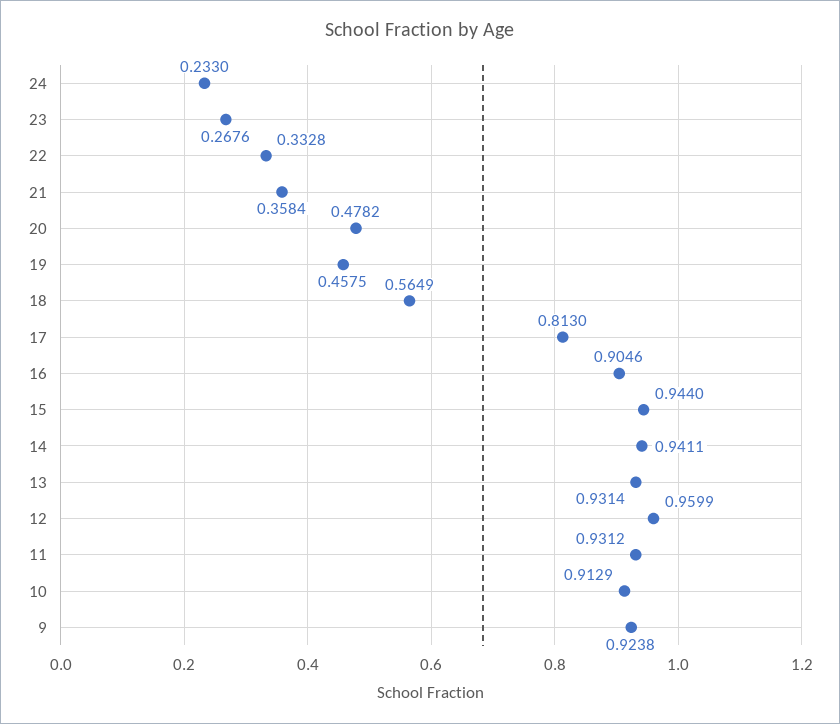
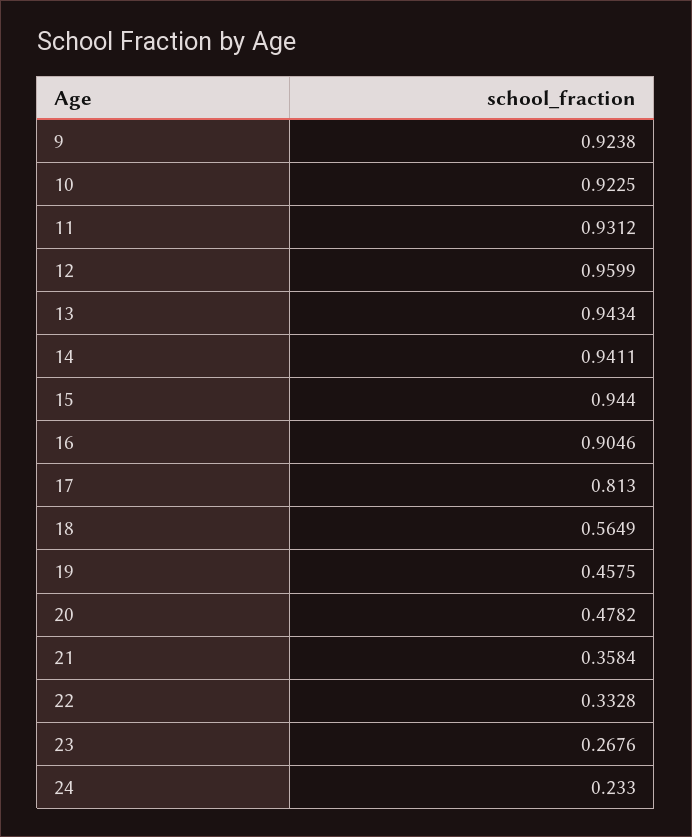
  {
    "24": 0.233,
    "23": 0.2676,
    "22": 0.3328,
    "21": 0.3584,
    "20": 0.4782,
    "19": 0.4575,
    "18": 0.5649,
    "17": 0.813,
    "16": 0.9046,
    "15": 0.944,
    "14": 0.9411,
-   "13": 0.9314,
+   "13": 0.9434,
    "12": 0.9599,
    "11": 0.9312,
-   "10": 0.9129,
+   "10": 0.9225,
    "9": 0.9238
  }

